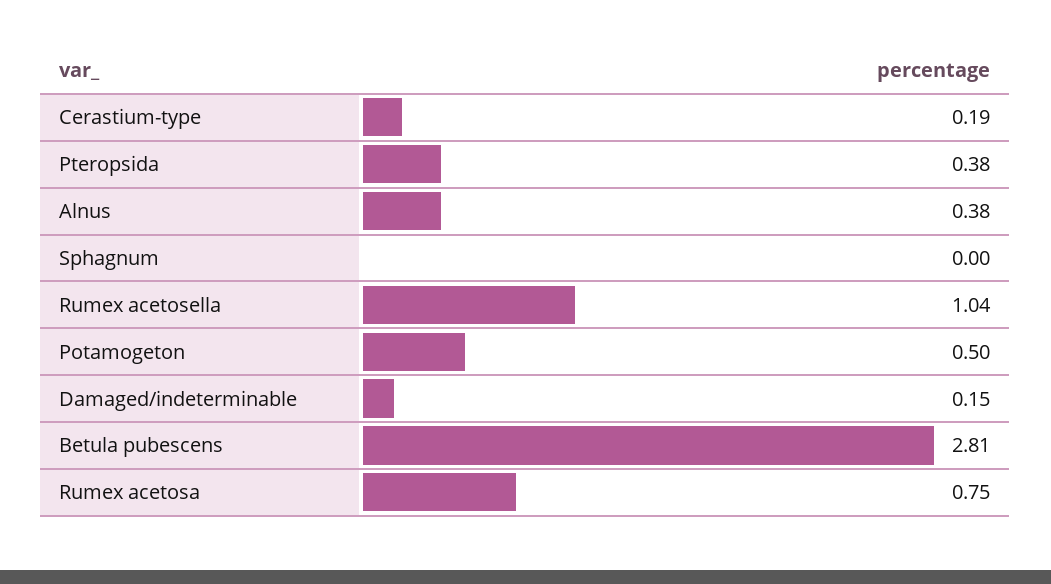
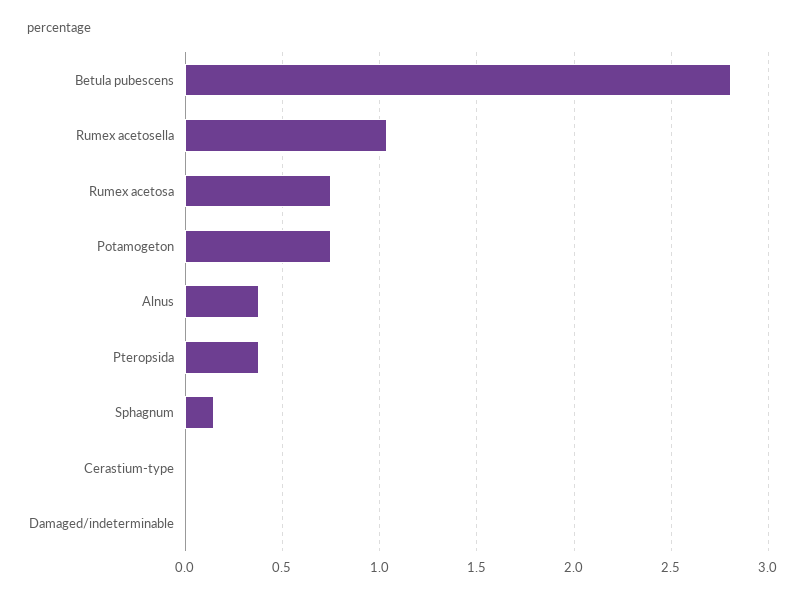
  {
-   "Cerastium-type": 0.19,
+   "Cerastium-type": 0,
    "Pteropsida": 0.38,
    "Alnus": 0.38,
-   "Sphagnum": 0,
+   "Sphagnum": 0.15,
    "Rumex acetosella": 1.04,
-   "Potamogeton": 0.5,
+   "Potamogeton": 0.75,
-   "Damaged/indeterminable": 0.15,
+   "Damaged/indeterminable": 0,
    "Betula pubescens": 2.81,
    "Rumex acetosa": 0.75
  }

